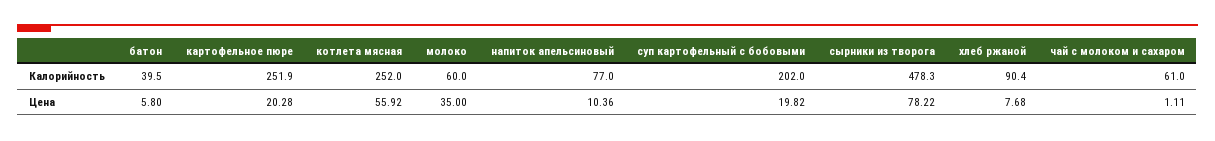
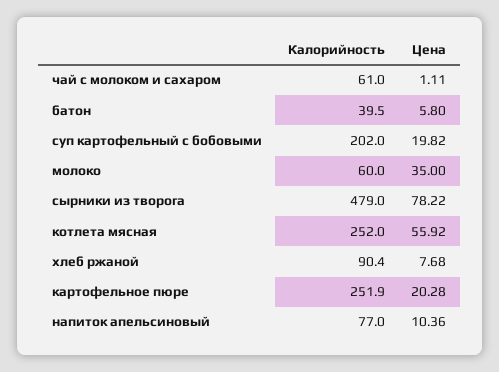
  {
    "батон": {
      "Калорийность": 39.5,
      "Цена": 5.8
    },
    "картофельное пюре": {
      "Калорийность": 251.9,
      "Цена": 20.28
    },
    "котлета мясная": {
      "Калорийность": 252,
      "Цена": 55.92
    },
    "молоко": {
      "Калорийность": 60,
      "Цена": 35
    },
    "напиток апельсиновый": {
      "Калорийность": 77,
      "Цена": 10.36
    },
    "суп картофельный с бобовыми": {
      "Калорийность": 202,
      "Цена": 19.82
    },
    "сырники из творога": {
-     "Калорийность": 478.3,
+     "Калорийность": 479,
      "Цена": 78.22
    },
    "хлеб ржаной": {
      "Калорийность": 90.4,
      "Цена": 7.68
    },
    "чай с молоком и сахаром": {
      "Калорийность": 61,
      "Цена": 1.11
    }
  }

